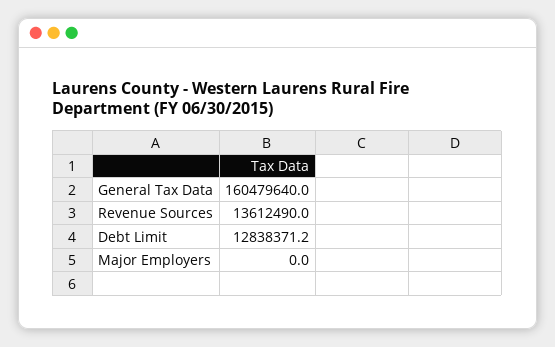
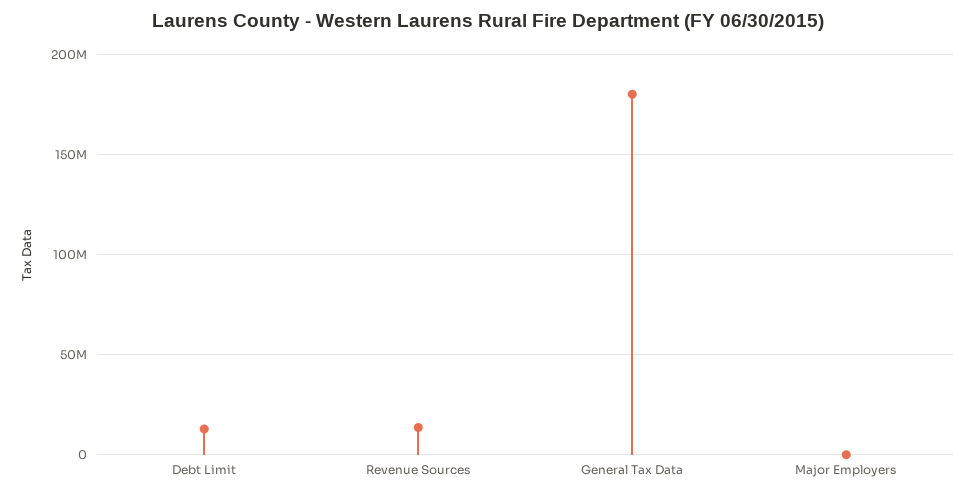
  {
-   "General Tax Data": 160479640,
+   "General Tax Data": 180000000,
    "Revenue Sources": 13612490,
    "Debt Limit": 12838371.2,
    "Major Employers": 0
  }

